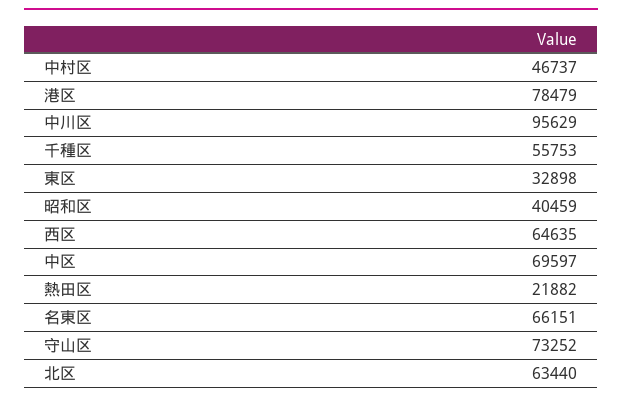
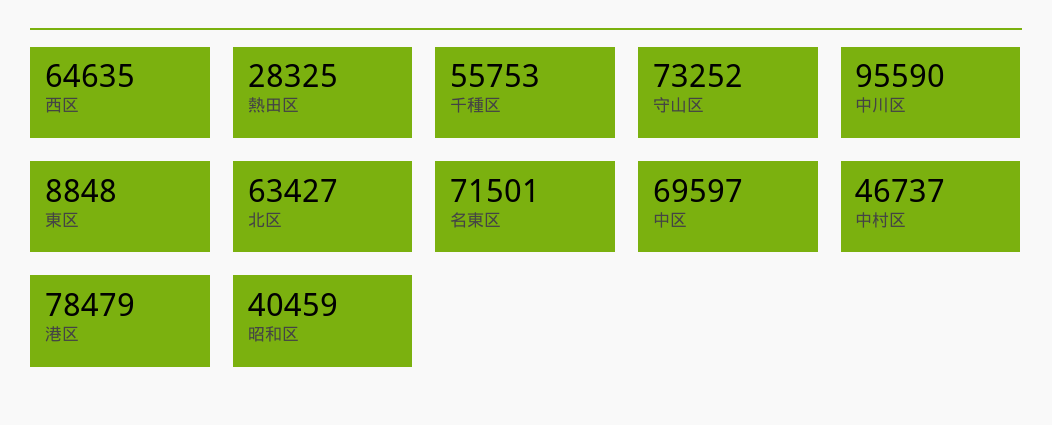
  {
    "中村区": 46737,
    "港区": 78479,
-   "中川区": 95629,
+   "中川区": 95590,
    "千種区": 55753,
-   "東区": 32898,
+   "東区": 8848,
    "昭和区": 40459,
    "西区": 64635,
    "中区": 69597,
-   "熱田区": 21882,
+   "熱田区": 28325,
-   "名東区": 66151,
+   "名東区": 71501,
    "守山区": 73252,
-   "北区": 63440
+   "北区": 63427
  }

